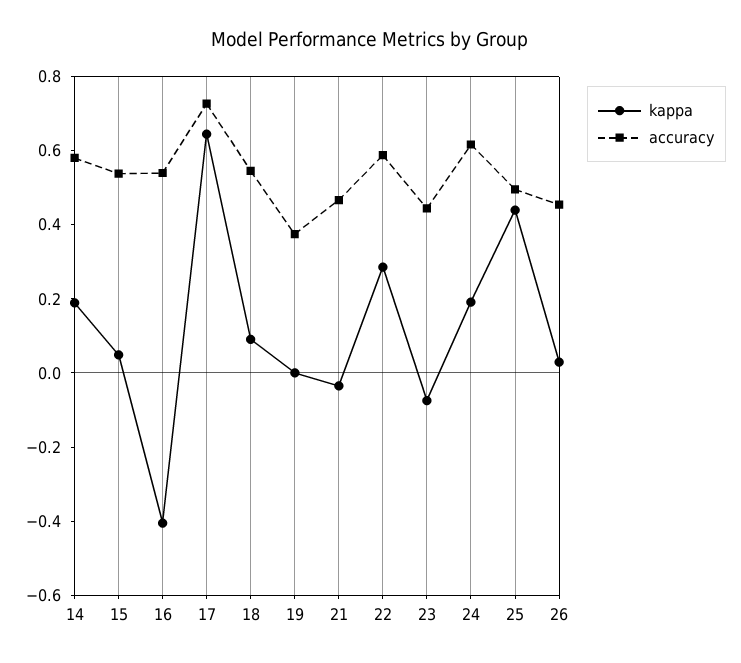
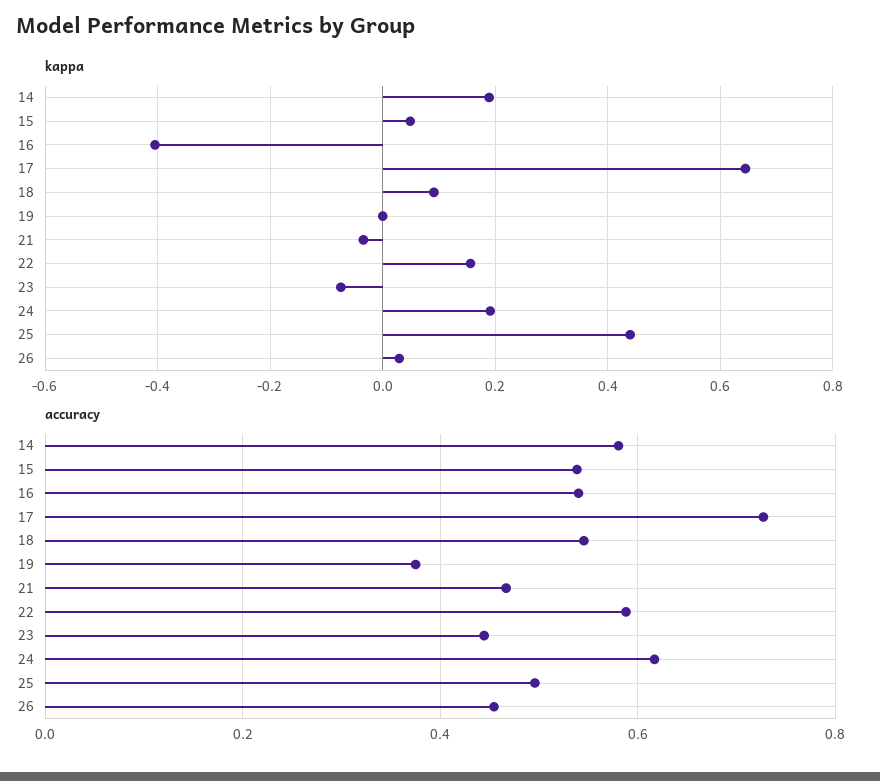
  {
    "kappa": {
      "14": 0.18,
      "15": 0.04,
      "16": -0.4,
      "17": 0.64,
      "18": 0.1,
      "19": 0,
      "21": -0.04,
-     "22": 0.3,
+     "22": 0.16,
      "23": -0.08,
      "24": 0.2,
      "25": 0.44,
      "26": 0.02
    },
    "accuracy": {
      "14": 0.58,
      "15": 0.54,
      "16": 0.54,
      "17": 0.72,
      "18": 0.54,
      "19": 0.38,
      "21": 0.46,
      "22": 0.58,
      "23": 0.44,
      "24": 0.62,
      "25": 0.5,
      "26": 0.46
    }
  }

